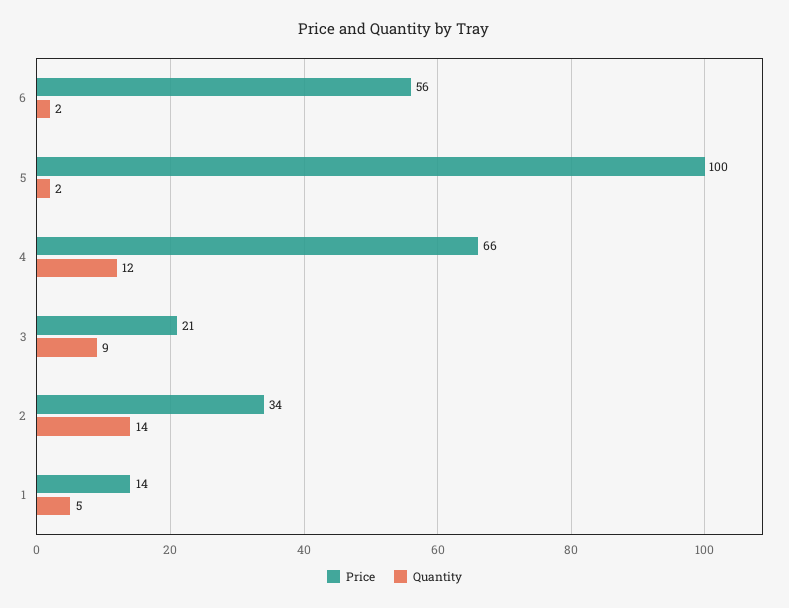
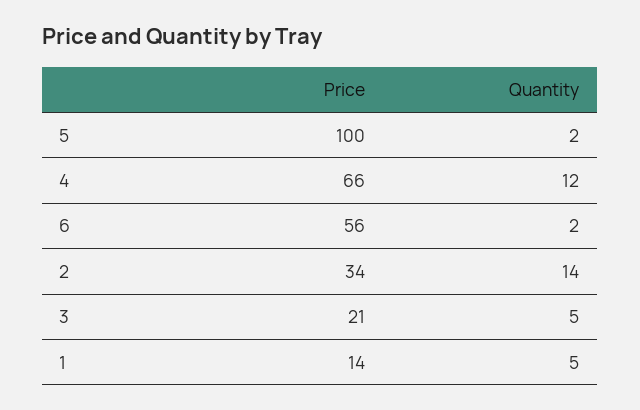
  {
    "Price": {
      "6": 56,
      "5": 100,
      "4": 66,
      "3": 21,
      "2": 34,
      "1": 14
    },
    "Quantity": {
      "6": 2,
      "5": 2,
      "4": 12,
-     "3": 9,
+     "3": 5,
      "2": 14,
      "1": 5
    }
  }

